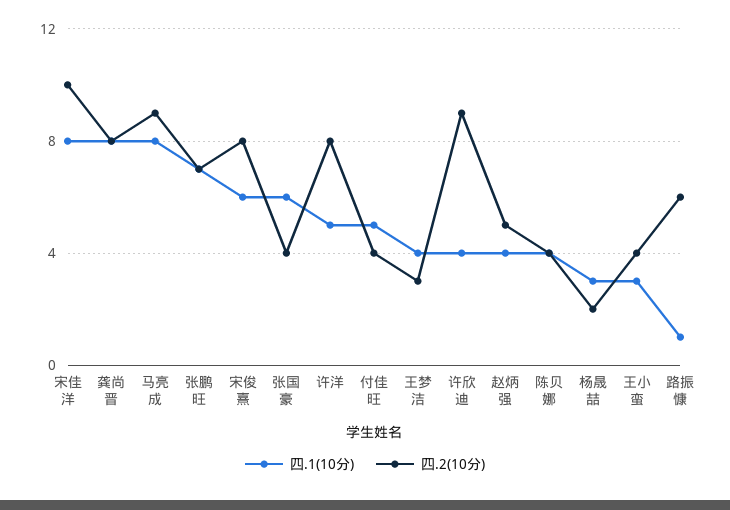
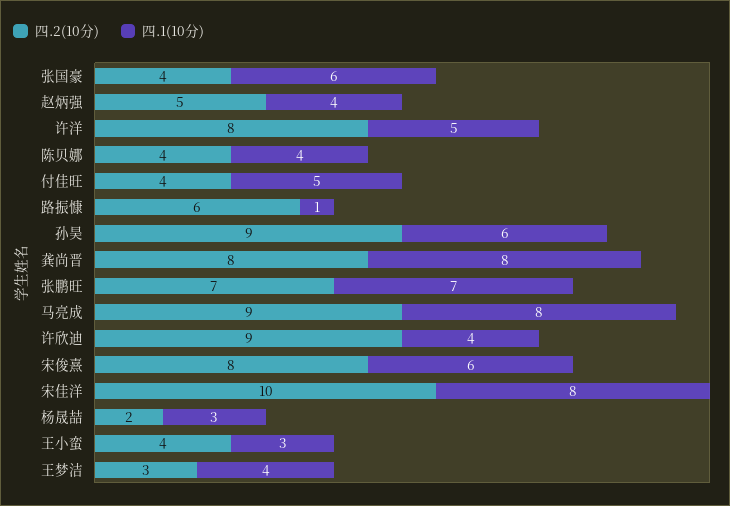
  {
    "四.1(10分)": {
      "宋佳洋": 8,
      "龚尚晋": 8,
      "马亮成": 8,
      "张鹏旺": 7,
      "宋俊熹": 6,
      "张国豪": 6,
      "许洋": 5,
      "付佳旺": 5,
      "王梦洁": 4,
      "许欣迪": 4,
      "赵炳强": 4,
      "陈贝娜": 4,
      "杨晟喆": 3,
      "王小蛮": 3,
-     "路振慷": 1
+     "路振慷": 1,
+     "孙昊": 6
    },
    "四.2(10分)": {
      "宋佳洋": 10,
      "龚尚晋": 8,
      "马亮成": 9,
      "张鹏旺": 7,
      "宋俊熹": 8,
      "张国豪": 4,
      "许洋": 8,
      "付佳旺": 4,
      "王梦洁": 3,
      "许欣迪": 9,
      "赵炳强": 5,
      "陈贝娜": 4,
      "杨晟喆": 2,
      "王小蛮": 4,
-     "路振慷": 6
+     "路振慷": 6,
+     "孙昊": 9
    }
  }

